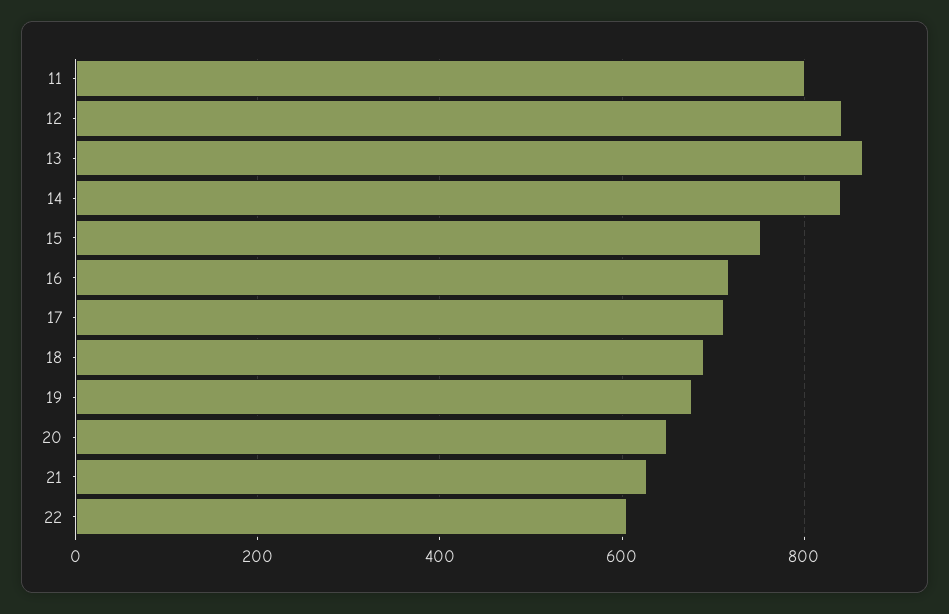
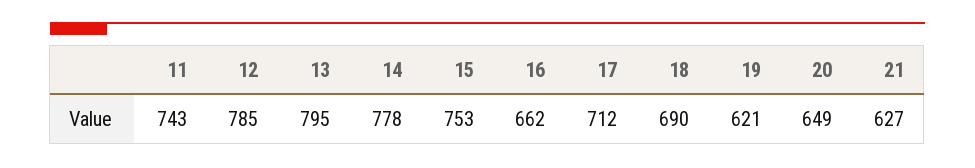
  {
-   "11": 800,
+   "11": 743,
-   "12": 840,
+   "12": 785,
-   "13": 860,
+   "13": 795,
-   "14": 840,
+   "14": 778,
    "15": 753,
-   "16": 720,
+   "16": 662,
    "17": 712,
    "18": 690,
-   "19": 680,
+   "19": 621,
    "20": 649,
-   "21": 627,
+   "21": 627
-   "22": 600
  }

